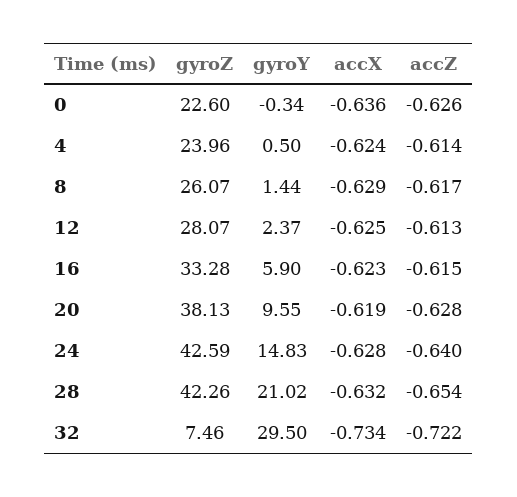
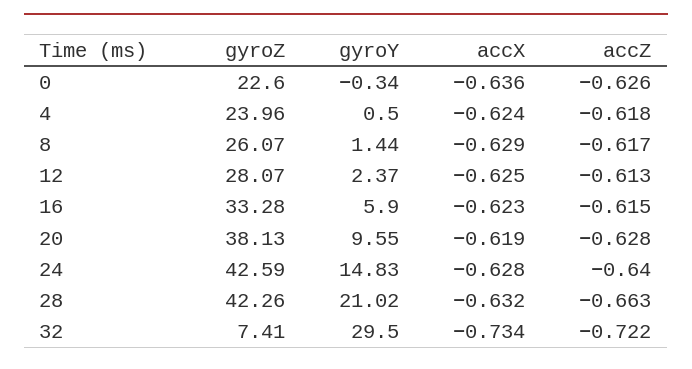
  {
    "gyroZ": {
      "0": 22.6,
      "4": 23.96,
      "8": 26.07,
      "12": 28.07,
      "16": 33.28,
      "20": 38.13,
      "24": 42.59,
      "28": 42.26,
-     "32": 7.46
+     "32": 7.41
    },
    "gyroY": {
      "0": -0.34,
      "4": 0.5,
      "8": 1.44,
      "12": 2.37,
      "16": 5.9,
      "20": 9.55,
      "24": 14.83,
      "28": 21.02,
      "32": 29.5
    },
    "accX": {
      "0": -0.636,
      "4": -0.624,
      "8": -0.629,
      "12": -0.625,
      "16": -0.623,
      "20": -0.619,
      "24": -0.628,
      "28": -0.632,
      "32": -0.734
    },
    "accZ": {
      "0": -0.626,
-     "4": -0.614,
+     "4": -0.618,
      "8": -0.617,
      "12": -0.613,
      "16": -0.615,
      "20": -0.628,
      "24": -0.64,
-     "28": -0.654,
+     "28": -0.663,
      "32": -0.722
    }
  }

